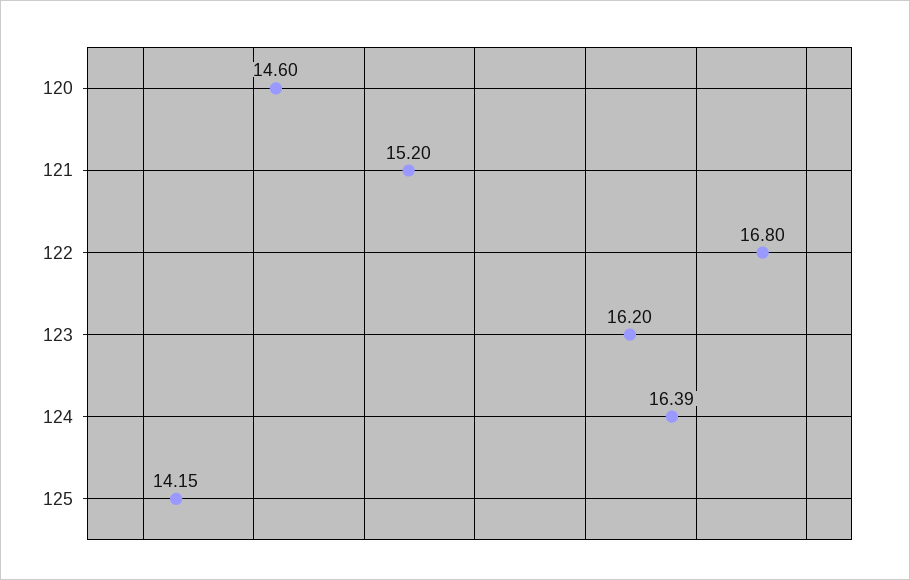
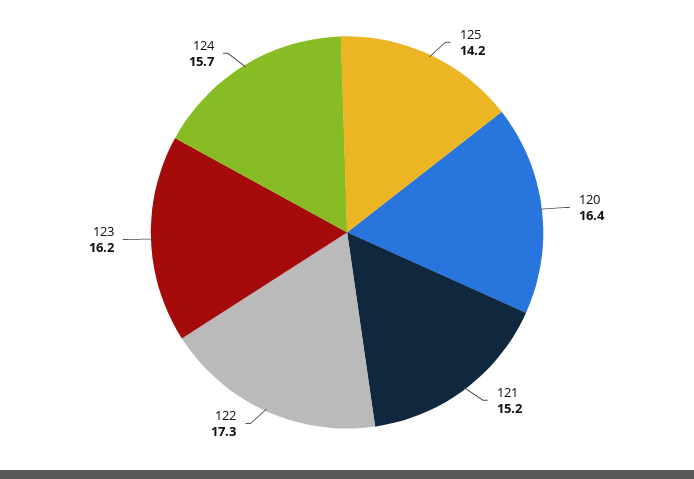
  {
-   "120": 14.6,
+   "120": 16.4,
    "121": 15.2,
-   "122": 16.8,
+   "122": 17.3,
    "123": 16.2,
-   "124": 16.39,
+   "124": 15.7,
    "125": 14.15
  }

